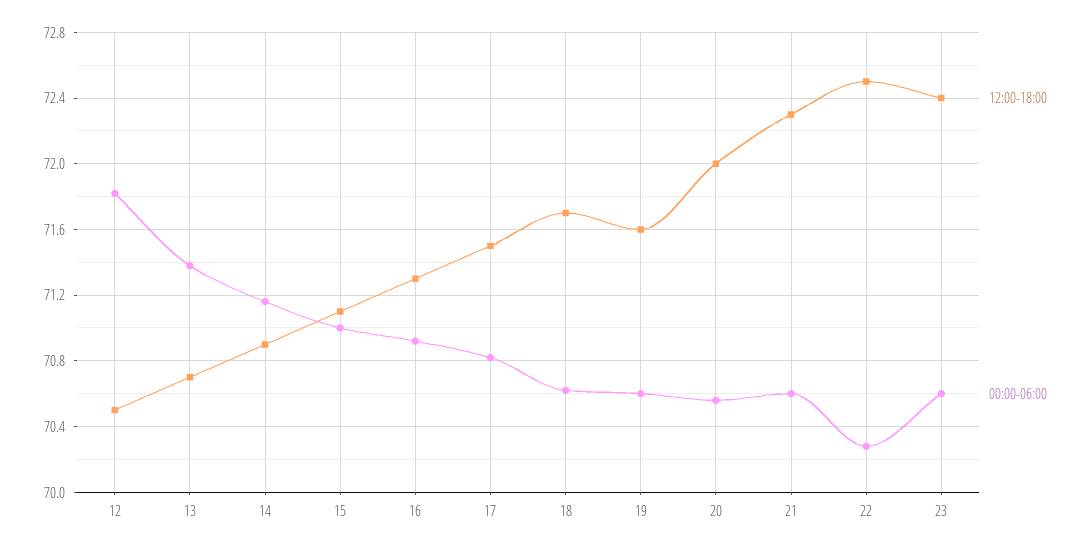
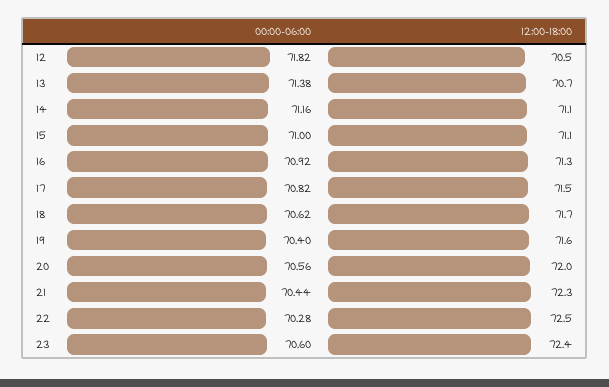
  {
    "12:00-18:00": {
      "12": 70.5,
      "13": 70.7,
-     "14": 70.9,
+     "14": 71.1,
      "15": 71.1,
      "16": 71.3,
      "17": 71.5,
      "18": 71.7,
      "19": 71.6,
      "20": 72,
      "21": 72.3,
      "22": 72.5,
      "23": 72.4
    },
    "00:00-06:00": {
      "12": 71.82,
      "13": 71.38,
      "14": 71.16,
      "15": 71,
      "16": 70.92,
      "17": 70.82,
      "18": 70.62,
-     "19": 70.6,
+     "19": 70.4,
      "20": 70.56,
-     "21": 70.6,
+     "21": 70.44,
      "22": 70.28,
      "23": 70.6
    }
  }

